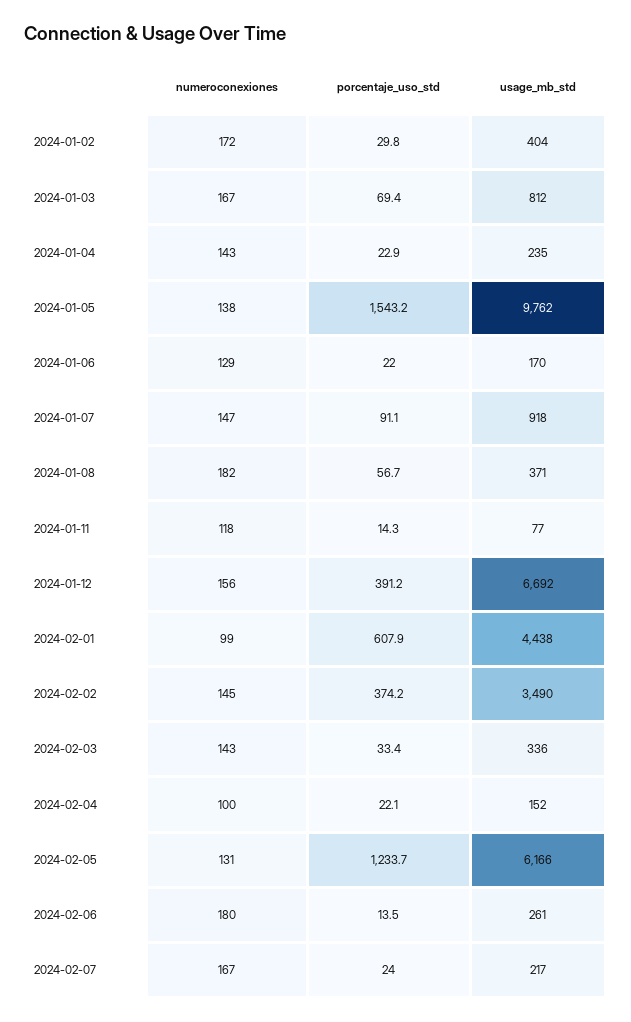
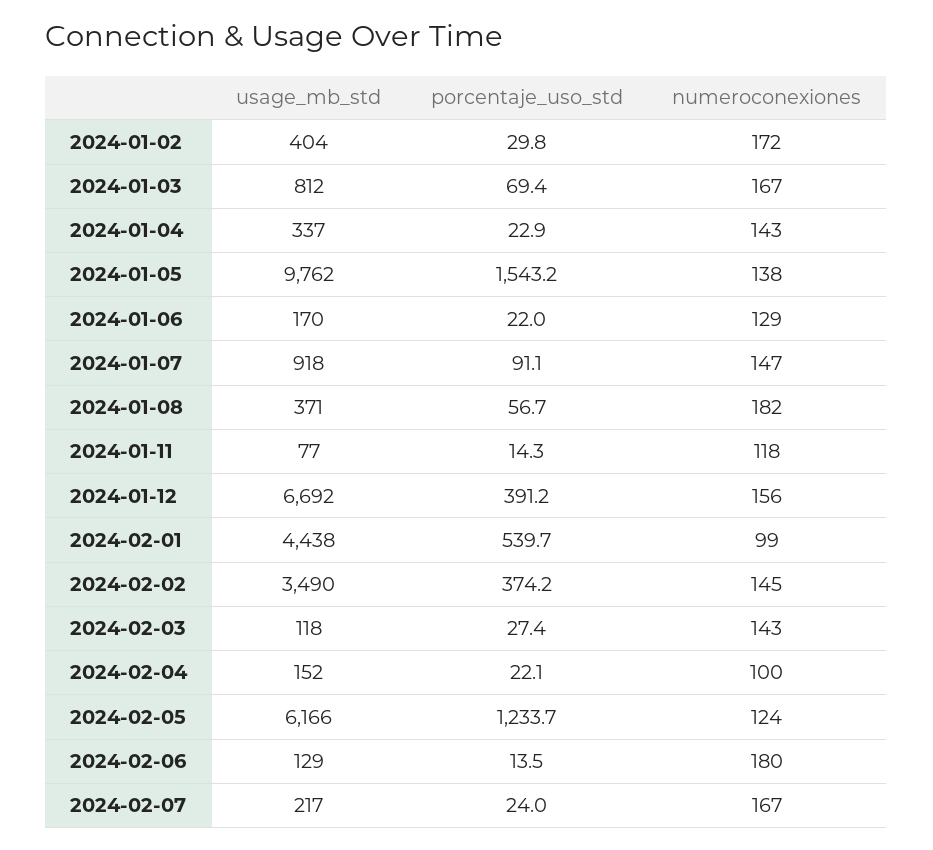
  {
    "numeroconexiones": {
      "2024-01-02": 172,
      "2024-01-03": 167,
      "2024-01-04": 143,
      "2024-01-05": 138,
      "2024-01-06": 129,
      "2024-01-07": 147,
      "2024-01-08": 182,
      "2024-01-11": 118,
      "2024-01-12": 156,
      "2024-02-01": 99,
      "2024-02-02": 145,
      "2024-02-03": 143,
      "2024-02-04": 100,
-     "2024-02-05": 131,
+     "2024-02-05": 124,
      "2024-02-06": 180,
      "2024-02-07": 167
    },
    "porcentaje_uso_std": {
      "2024-01-02": 29.8,
      "2024-01-03": 69.4,
      "2024-01-04": 22.9,
      "2024-01-05": 1543.2,
      "2024-01-06": 22,
      "2024-01-07": 91.1,
      "2024-01-08": 56.7,
      "2024-01-11": 14.3,
      "2024-01-12": 391.2,
-     "2024-02-01": 607.9,
+     "2024-02-01": 539.7,
      "2024-02-02": 374.2,
-     "2024-02-03": 33.4,
+     "2024-02-03": 27.4,
      "2024-02-04": 22.1,
      "2024-02-05": 1233.7,
      "2024-02-06": 13.5,
      "2024-02-07": 24
    },
    "usage_mb_std": {
      "2024-01-02": 404,
      "2024-01-03": 812,
-     "2024-01-04": 235,
+     "2024-01-04": 337,
      "2024-01-05": 9762,
      "2024-01-06": 170,
      "2024-01-07": 918,
      "2024-01-08": 371,
      "2024-01-11": 77,
      "2024-01-12": 6692,
      "2024-02-01": 4438,
      "2024-02-02": 3490,
-     "2024-02-03": 336,
+     "2024-02-03": 118,
      "2024-02-04": 152,
      "2024-02-05": 6166,
-     "2024-02-06": 261,
+     "2024-02-06": 129,
      "2024-02-07": 217
    }
  }

